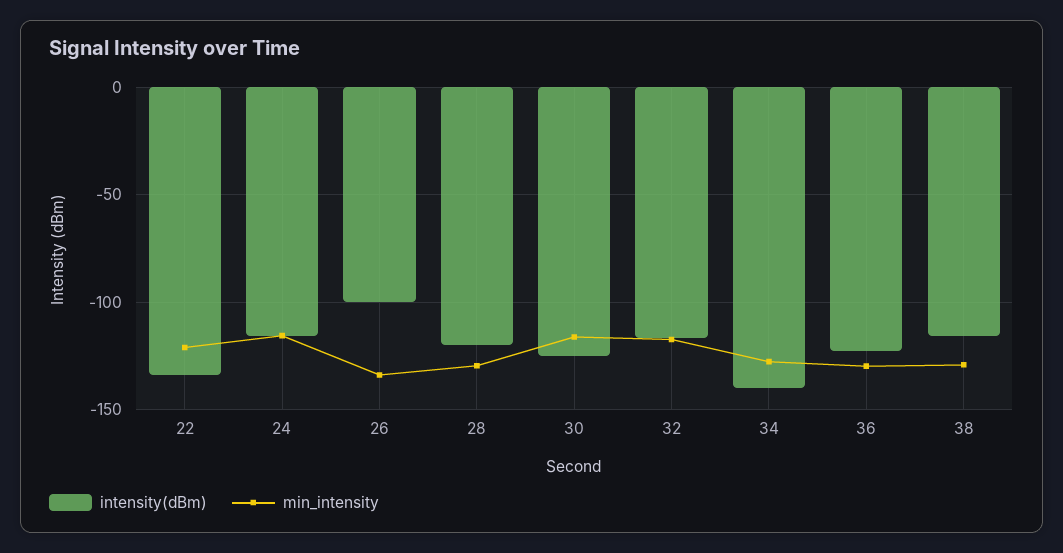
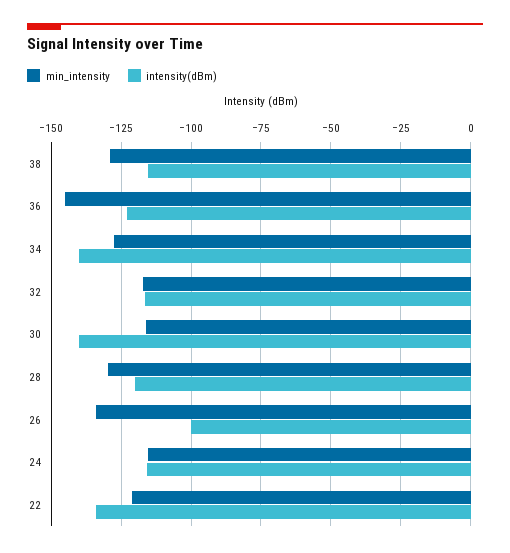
  {
    "intensity(dBm)": {
      "22": -135,
      "24": -115,
      "26": -100,
      "28": -120,
-     "30": -125,
+     "30": -140,
      "32": -117.5,
      "34": -140,
      "36": -122.5,
      "38": -115
    },
    "min_intensity": {
      "22": -120,
      "24": -115,
      "26": -135,
      "28": -130,
      "30": -115,
      "32": -117.5,
      "34": -127.5,
-     "36": -130,
+     "36": -145,
      "38": -130
    }
  }

